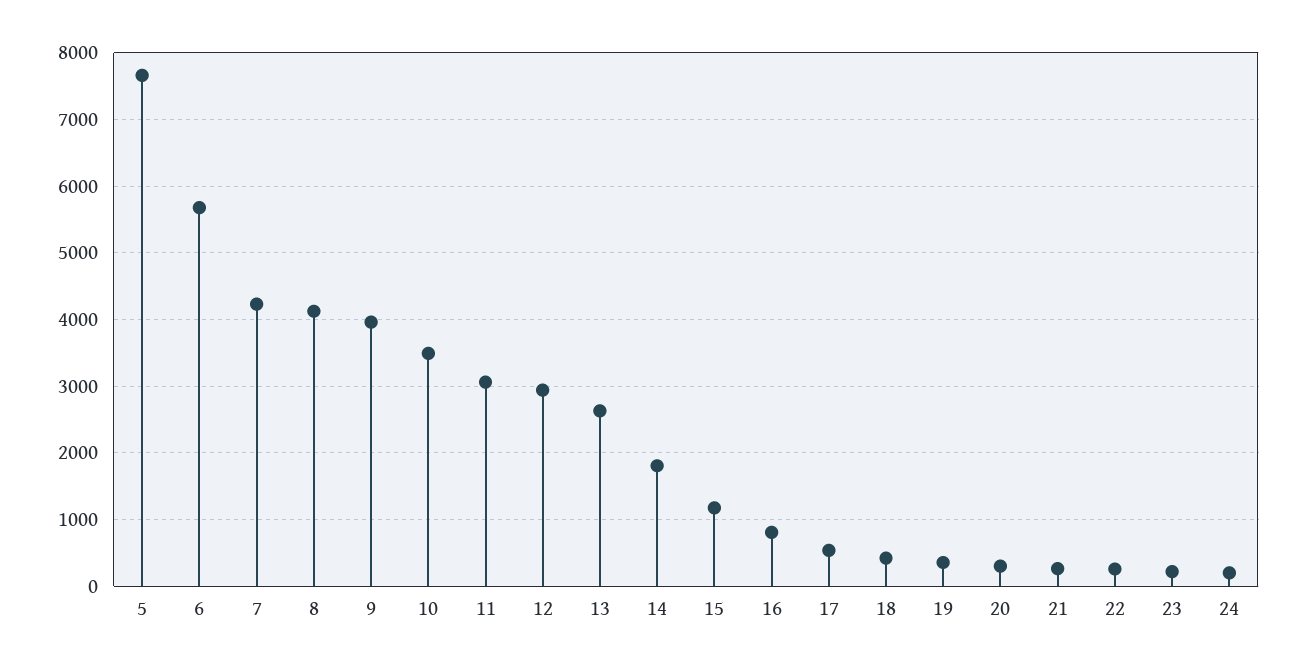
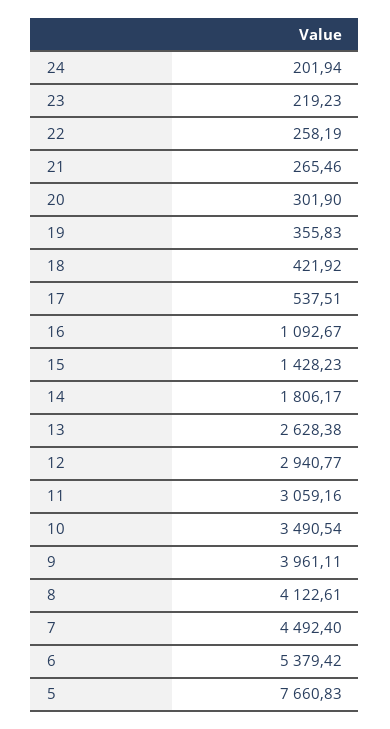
  {
    "5": 7660.83,
-   "6": 5700,
+   "6": 5379.42,
-   "7": 4200,
+   "7": 4492.4,
    "8": 4122.61,
    "9": 3961.11,
    "10": 3490.54,
    "11": 3059.16,
    "12": 2940.77,
    "13": 2628.38,
    "14": 1806.17,
-   "15": 1200,
+   "15": 1428.23,
-   "16": 800,
+   "16": 1092.67,
    "17": 537.51,
    "18": 421.92,
    "19": 355.83,
    "20": 301.9,
    "21": 265.46,
    "22": 258.19,
    "23": 219.23,
    "24": 201.94
  }

